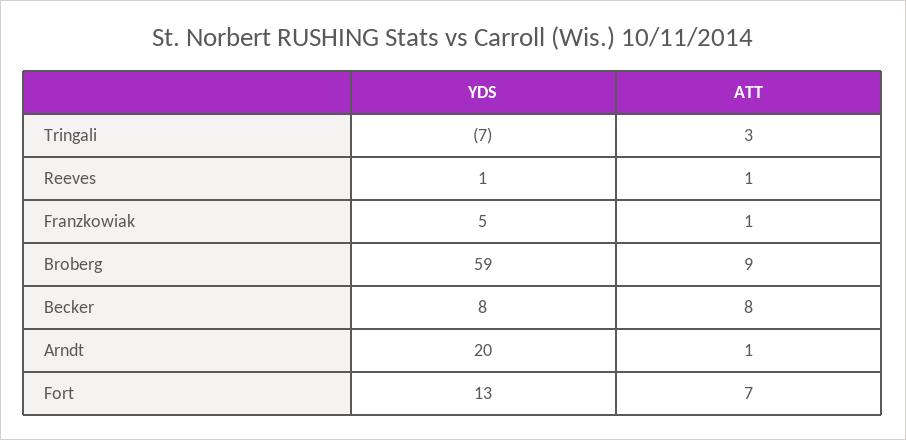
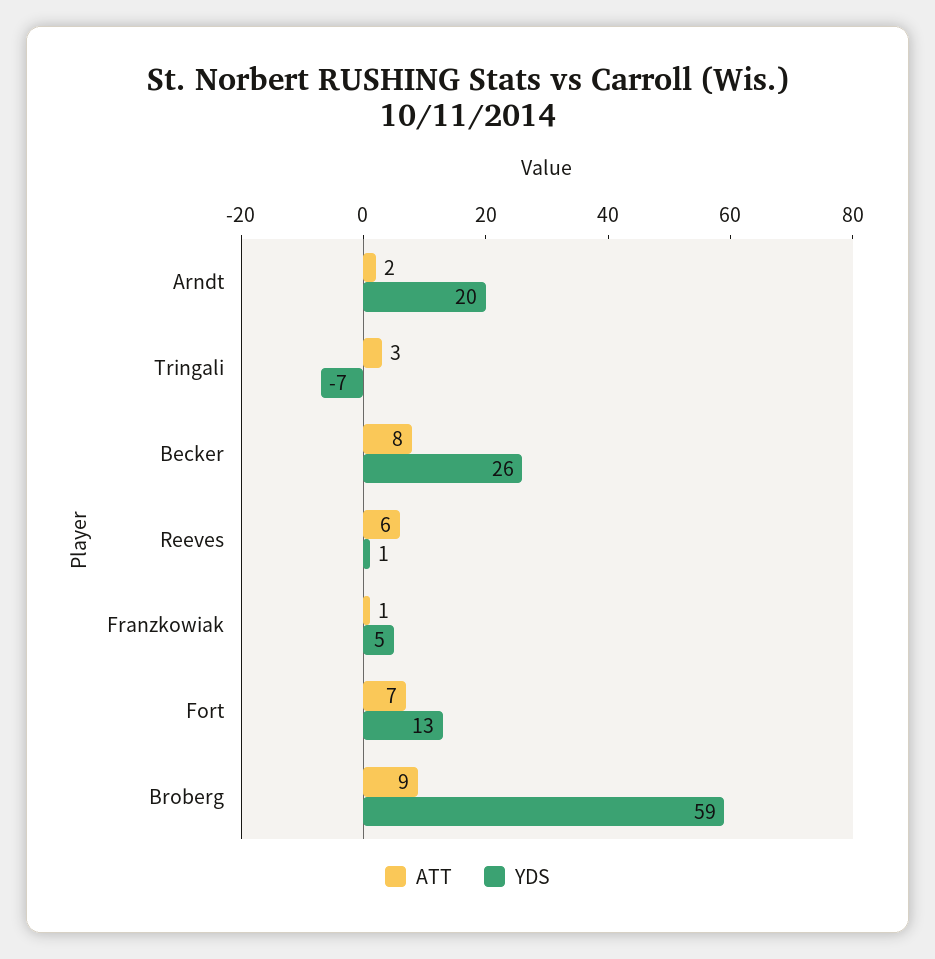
  {
    "YDS": {
      "Tringali": -7,
      "Reeves": 1,
      "Franzkowiak": 5,
      "Broberg": 59,
-     "Becker": 8,
+     "Becker": 26,
      "Arndt": 20,
      "Fort": 13
    },
    "ATT": {
      "Tringali": 3,
-     "Reeves": 1,
+     "Reeves": 6,
      "Franzkowiak": 1,
      "Broberg": 9,
      "Becker": 8,
-     "Arndt": 1,
+     "Arndt": 2,
      "Fort": 7
    }
  }

